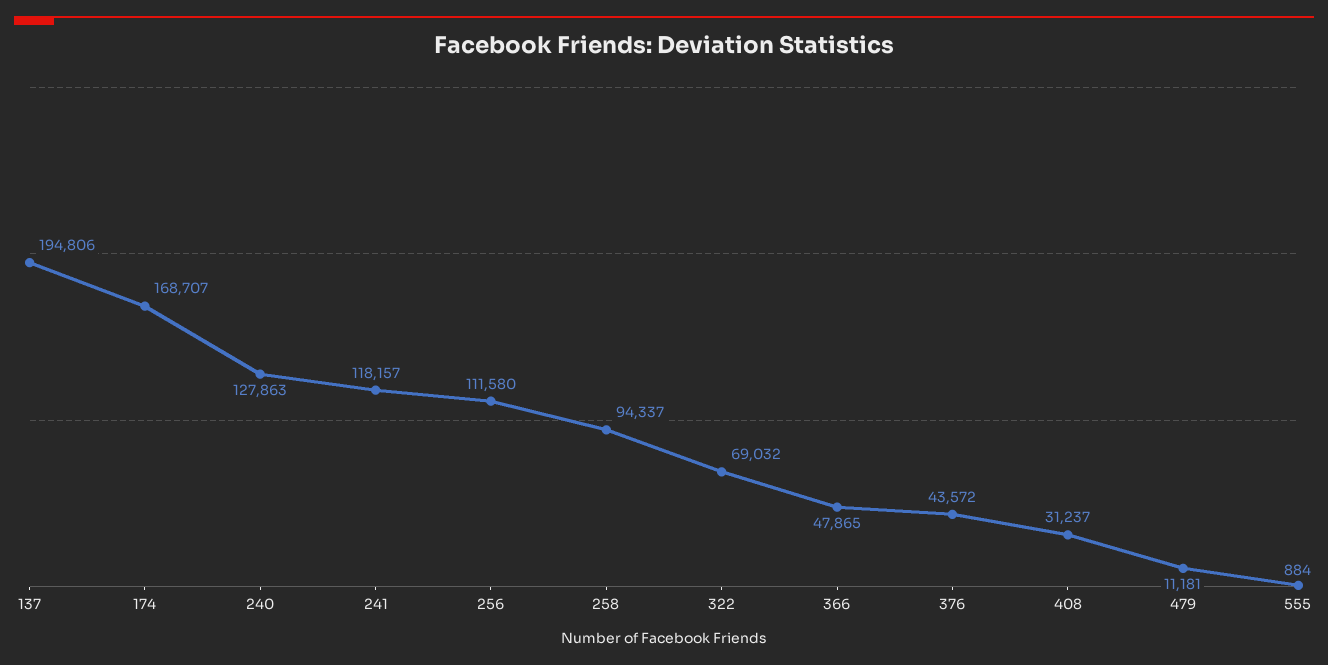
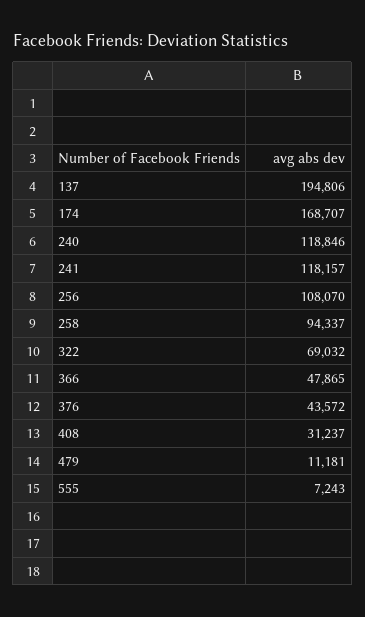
  {
    "137": 194806,
    "174": 168707,
-   "240": 127863,
+   "240": 118846,
    "241": 118157,
-   "256": 111580,
+   "256": 108070,
    "258": 94337,
    "322": 69032,
    "366": 47865,
    "376": 43572,
    "408": 31237,
    "479": 11181,
-   "555": 884
+   "555": 7243
  }

